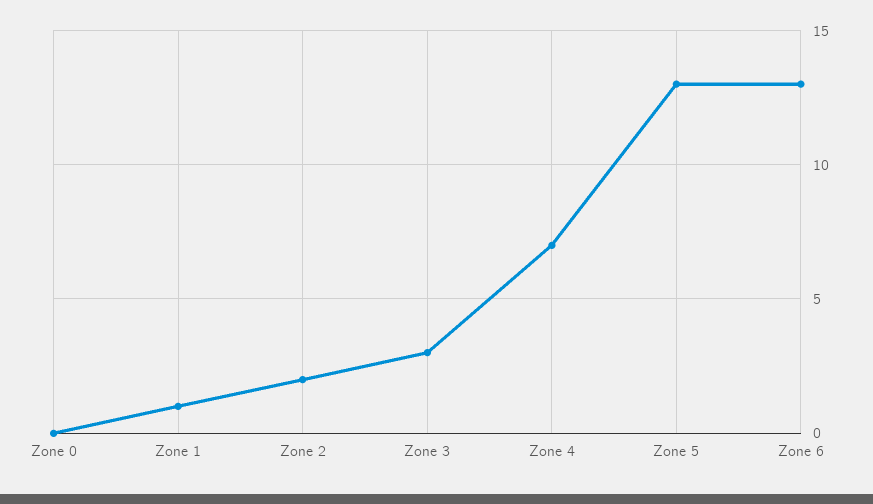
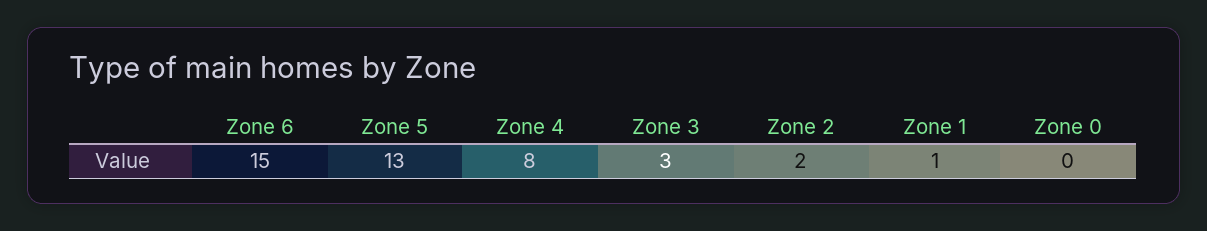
  {
    "Zone 0": 0,
    "Zone 1": 1,
    "Zone 2": 2,
    "Zone 3": 3,
-   "Zone 4": 7,
+   "Zone 4": 8,
    "Zone 5": 13,
-   "Zone 6": 13
+   "Zone 6": 15
  }

